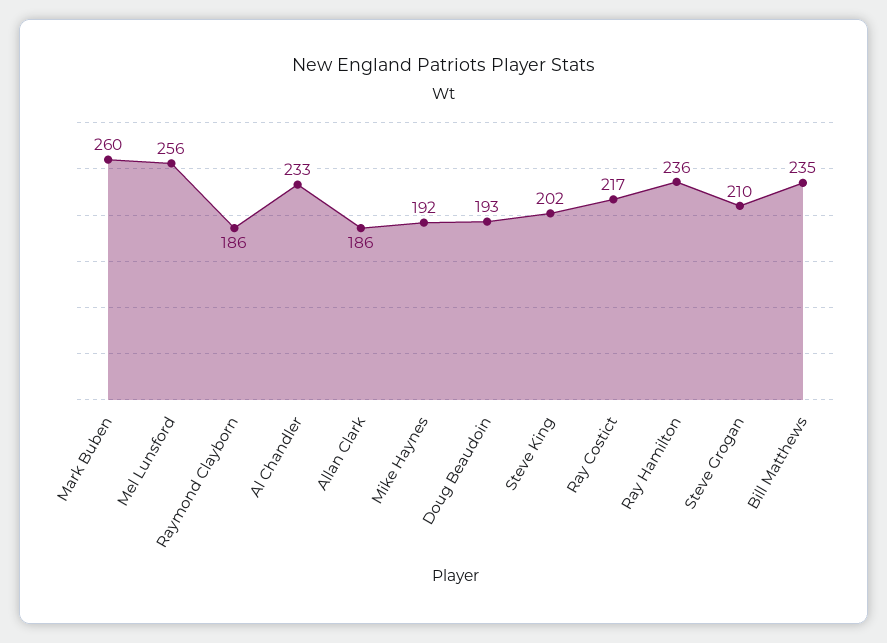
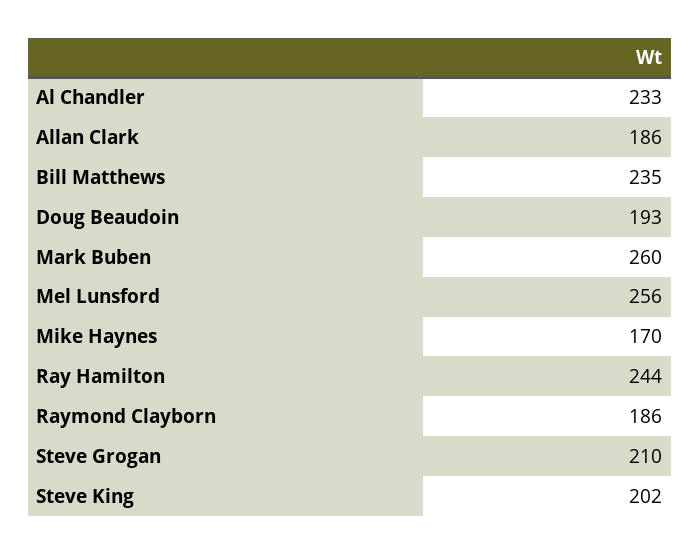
  {
    "Mark Buben": 260,
    "Mel Lunsford": 256,
    "Raymond Clayborn": 186,
    "Al Chandler": 233,
    "Allan Clark": 186,
-   "Mike Haynes": 192,
+   "Mike Haynes": 170,
    "Doug Beaudoin": 193,
    "Steve King": 202,
-   "Ray Costict": 217,
-   "Ray Hamilton": 236,
+   "Ray Hamilton": 244,
    "Steve Grogan": 210,
    "Bill Matthews": 235
  }

